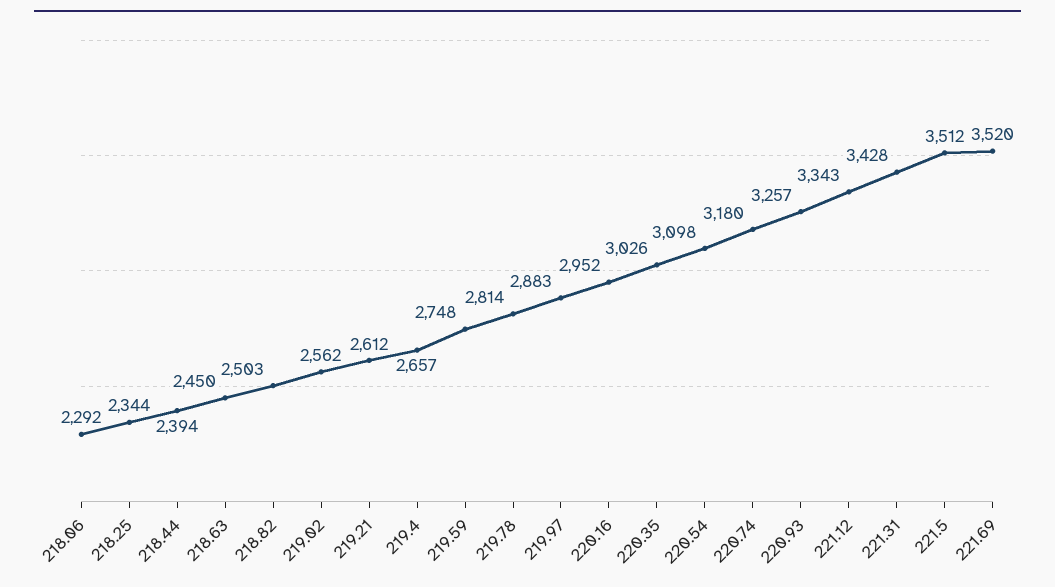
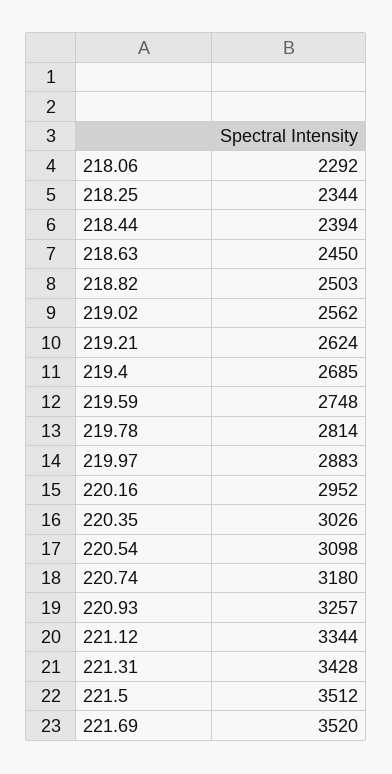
  {
    "218.06": 2292,
    "218.25": 2344,
    "218.44": 2394,
    "218.63": 2450,
    "218.82": 2503,
    "219.02": 2562,
-   "219.21": 2612,
+   "219.21": 2624,
-   "219.4": 2657,
+   "219.4": 2685,
    "219.59": 2748,
    "219.78": 2814,
    "219.97": 2883,
    "220.16": 2952,
    "220.35": 3026,
    "220.54": 3098,
    "220.74": 3180,
    "220.93": 3257,
-   "221.12": 3343,
+   "221.12": 3344,
    "221.31": 3428,
    "221.5": 3512,
    "221.69": 3520
  }

